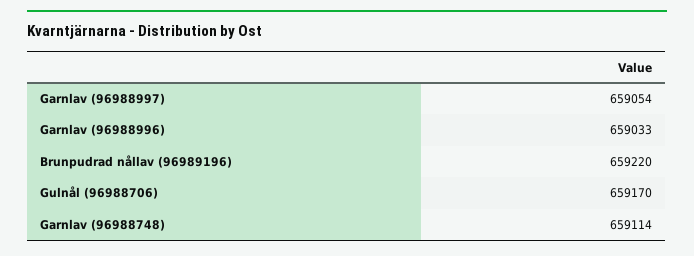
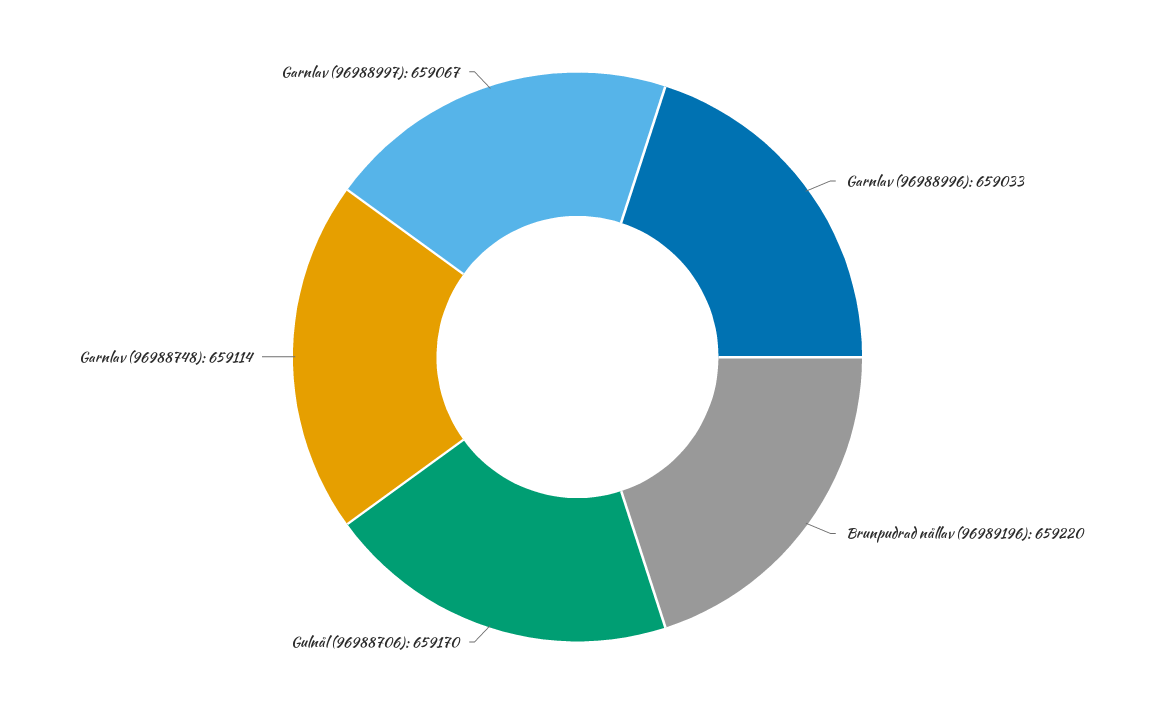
  {
-   "Garnlav (96988997)": 659054,
+   "Garnlav (96988997)": 659067,
    "Garnlav (96988996)": 659033,
    "Brunpudrad nållav (96989196)": 659220,
    "Gulnål (96988706)": 659170,
    "Garnlav (96988748)": 659114
  }

